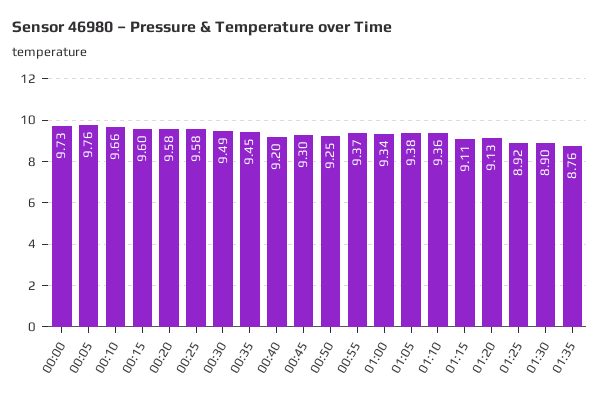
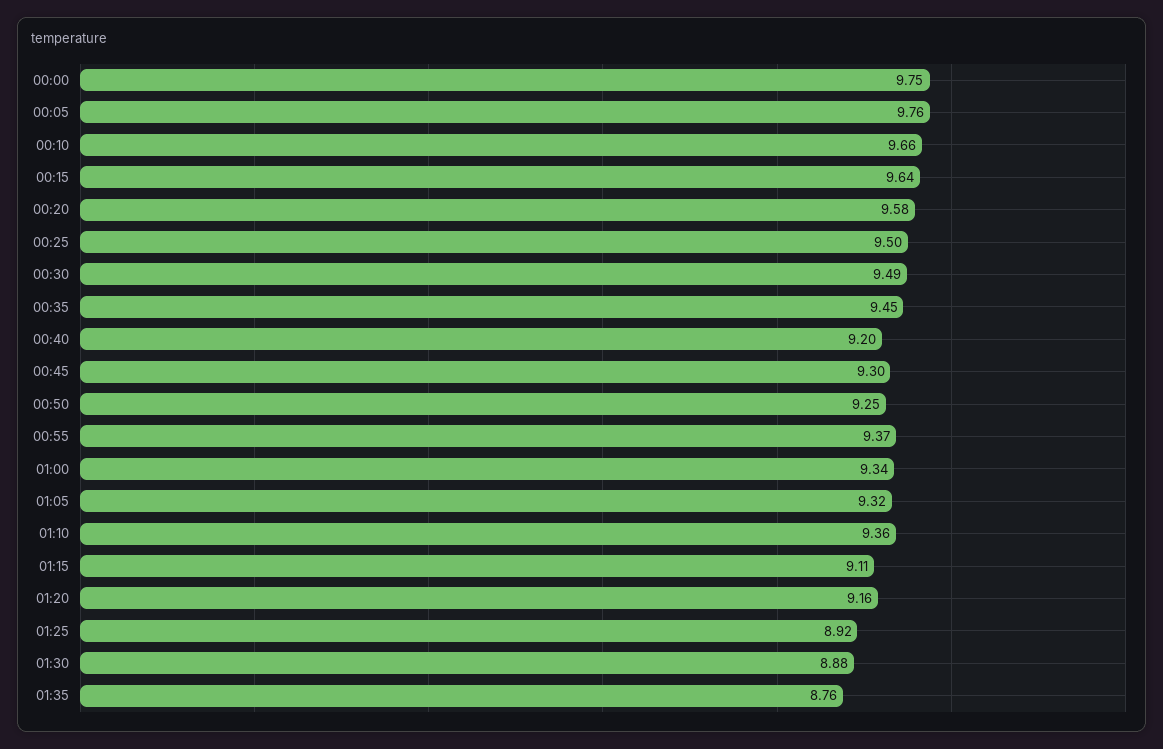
  {
-   "00:00": 9.73,
+   "00:00": 9.75,
    "00:05": 9.76,
    "00:10": 9.66,
-   "00:15": 9.6,
+   "00:15": 9.64,
    "00:20": 9.58,
-   "00:25": 9.58,
+   "00:25": 9.5,
    "00:30": 9.49,
    "00:35": 9.45,
    "00:40": 9.2,
    "00:45": 9.3,
    "00:50": 9.25,
    "00:55": 9.37,
    "01:00": 9.34,
-   "01:05": 9.38,
+   "01:05": 9.32,
    "01:10": 9.36,
    "01:15": 9.11,
-   "01:20": 9.13,
+   "01:20": 9.16,
    "01:25": 8.92,
-   "01:30": 8.9,
+   "01:30": 8.88,
    "01:35": 8.76
  }

